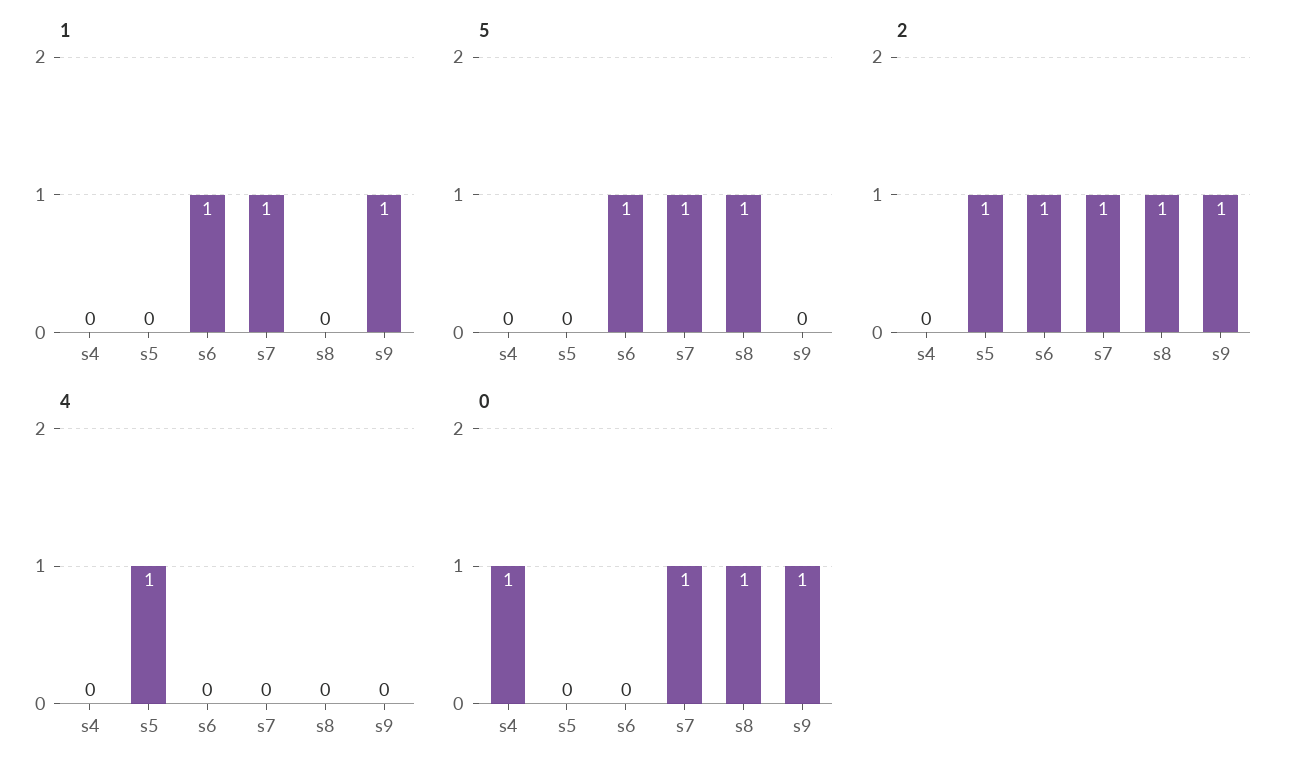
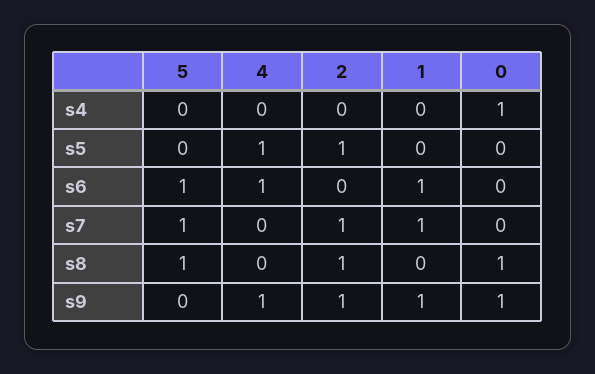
  {
    "1": {
      "s4": 0,
      "s5": 0,
      "s6": 1,
      "s7": 1,
      "s8": 0,
      "s9": 1
    },
    "5": {
      "s4": 0,
      "s5": 0,
      "s6": 1,
      "s7": 1,
      "s8": 1,
      "s9": 0
    },
    "2": {
      "s4": 0,
      "s5": 1,
-     "s6": 1,
+     "s6": 0,
      "s7": 1,
      "s8": 1,
      "s9": 1
    },
    "4": {
      "s4": 0,
      "s5": 1,
-     "s6": 0,
+     "s6": 1,
      "s7": 0,
      "s8": 0,
-     "s9": 0
+     "s9": 1
    },
    "0": {
      "s4": 1,
      "s5": 0,
      "s6": 0,
-     "s7": 1,
+     "s7": 0,
      "s8": 1,
      "s9": 1
    }
  }

